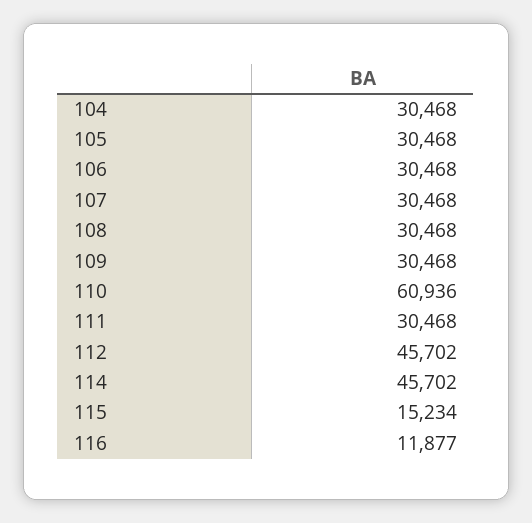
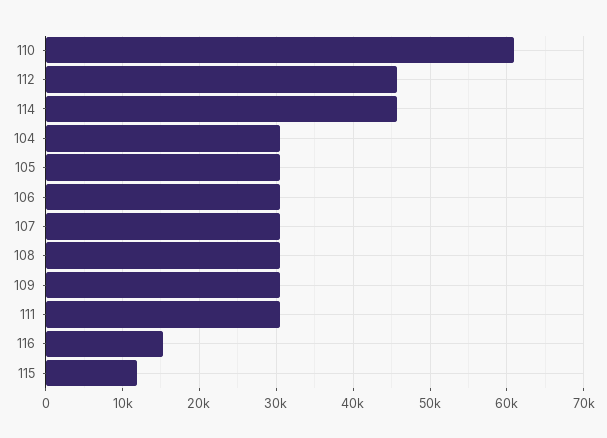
  {
    "104": 30468,
    "105": 30468,
    "106": 30468,
    "107": 30468,
    "108": 30468,
    "109": 30468,
    "110": 60936,
    "111": 30468,
    "112": 45702,
    "114": 45702,
-   "115": 15234,
+   "115": 12000,
-   "116": 11877
+   "116": 15000
  }

